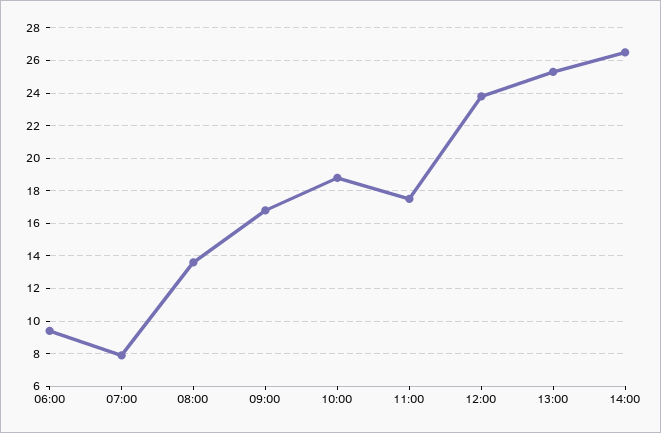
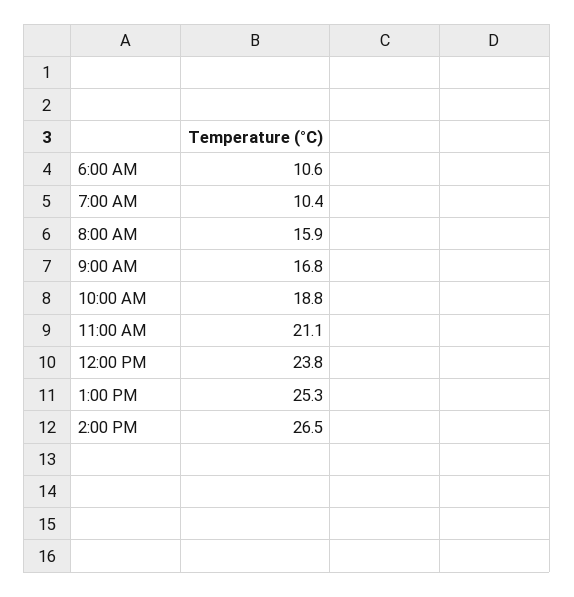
  {
-   "06:00": 9.5,
+   "06:00": 10.6,
-   "07:00": 8,
+   "07:00": 10.4,
-   "08:00": 13.5,
+   "08:00": 15.9,
    "09:00": 16.8,
    "10:00": 18.8,
-   "11:00": 17.5,
+   "11:00": 21.1,
    "12:00": 23.8,
    "13:00": 25.3,
    "14:00": 26.5
  }

